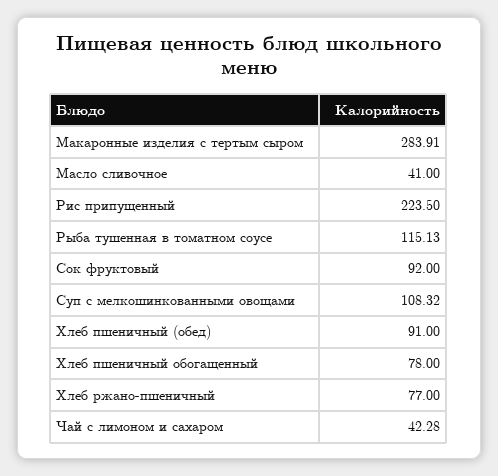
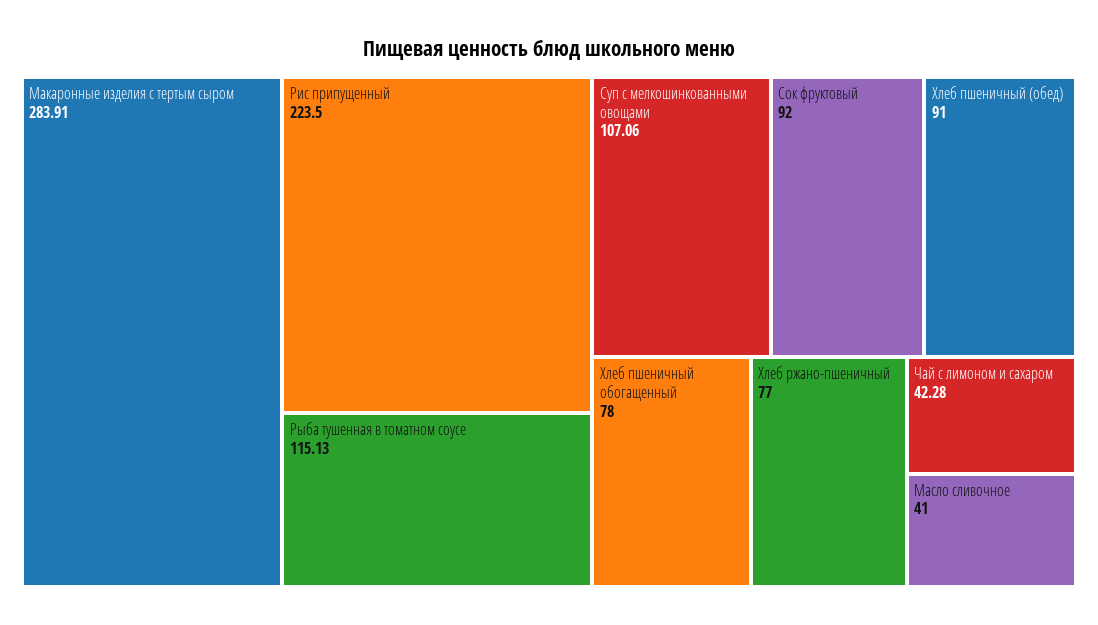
  {
    "Макаронные изделия с тертым сыром": 283.91,
    "Масло сливочное": 41,
    "Рис припущенный": 223.5,
    "Рыба тушенная в томатном соусе": 115.13,
    "Сок фруктовый": 92,
-   "Суп с мелкошинкованными овощами": 108.32,
+   "Суп с мелкошинкованными овощами": 107.06,
    "Хлеб пшеничный (обед)": 91,
    "Хлеб пшеничный обогащенный": 78,
    "Хлеб ржано-пшеничный": 77,
    "Чай с лимоном и сахаром": 42.28
  }

